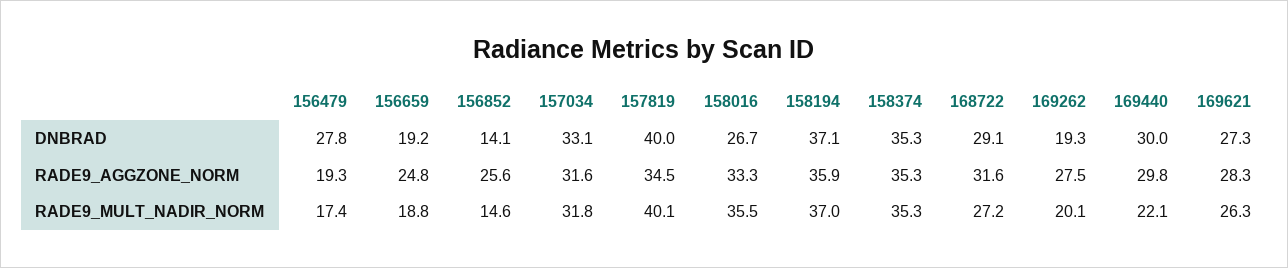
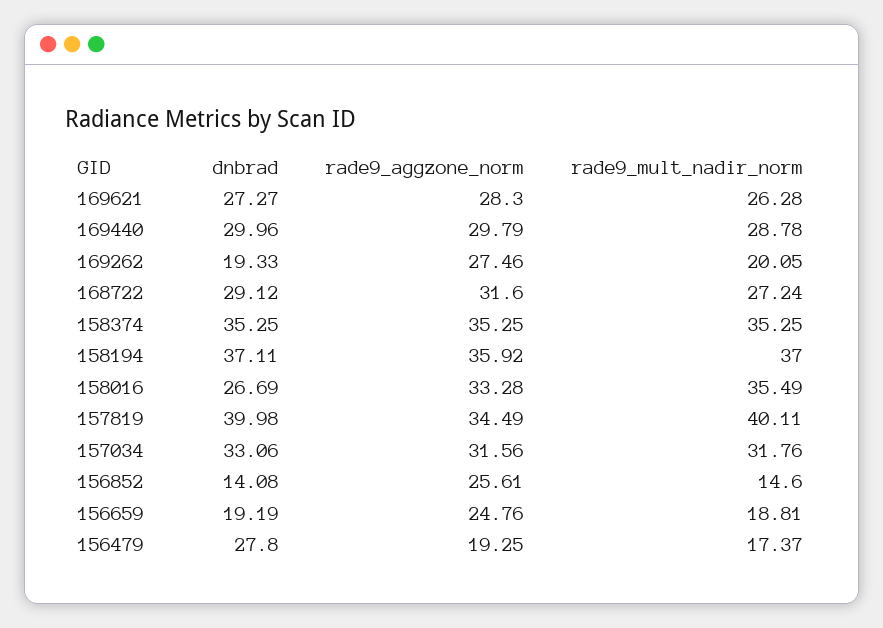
  {
    "156479": {
      "DNBRAD": 27.8,
      "RADE9_AGGZONE_NORM": 19.25,
      "RADE9_MULT_NADIR_NORM": 17.37
    },
    "156659": {
      "DNBRAD": 19.19,
      "RADE9_AGGZONE_NORM": 24.76,
      "RADE9_MULT_NADIR_NORM": 18.81
    },
    "156852": {
      "DNBRAD": 14.08,
      "RADE9_AGGZONE_NORM": 25.61,
      "RADE9_MULT_NADIR_NORM": 14.6
    },
    "157034": {
      "DNBRAD": 33.06,
      "RADE9_AGGZONE_NORM": 31.56,
      "RADE9_MULT_NADIR_NORM": 31.76
    },
    "157819": {
      "DNBRAD": 39.98,
      "RADE9_AGGZONE_NORM": 34.49,
      "RADE9_MULT_NADIR_NORM": 40.11
    },
    "158016": {
      "DNBRAD": 26.69,
      "RADE9_AGGZONE_NORM": 33.28,
      "RADE9_MULT_NADIR_NORM": 35.49
    },
    "158194": {
      "DNBRAD": 37.11,
      "RADE9_AGGZONE_NORM": 35.92,
      "RADE9_MULT_NADIR_NORM": 37
    },
    "158374": {
      "DNBRAD": 35.25,
      "RADE9_AGGZONE_NORM": 35.25,
      "RADE9_MULT_NADIR_NORM": 35.25
    },
    "168722": {
      "DNBRAD": 29.12,
      "RADE9_AGGZONE_NORM": 31.6,
      "RADE9_MULT_NADIR_NORM": 27.24
    },
    "169262": {
      "DNBRAD": 19.33,
      "RADE9_AGGZONE_NORM": 27.46,
      "RADE9_MULT_NADIR_NORM": 20.05
    },
    "169440": {
      "DNBRAD": 29.96,
      "RADE9_AGGZONE_NORM": 29.79,
-     "RADE9_MULT_NADIR_NORM": 22.1
+     "RADE9_MULT_NADIR_NORM": 28.78
    },
    "169621": {
      "DNBRAD": 27.27,
      "RADE9_AGGZONE_NORM": 28.3,
      "RADE9_MULT_NADIR_NORM": 26.28
    }
  }

